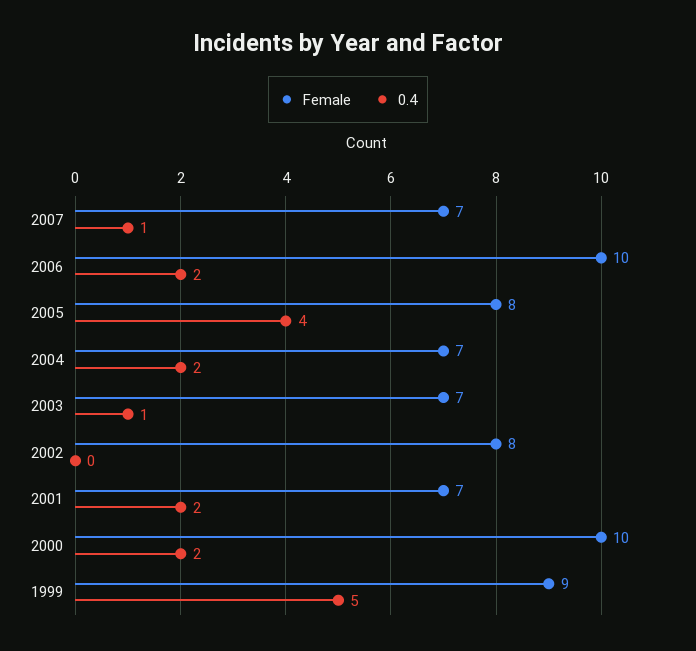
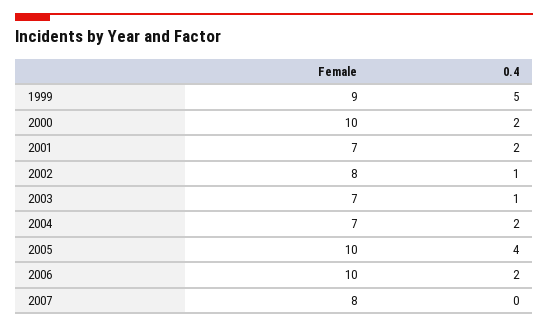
  {
    "Female": {
-     "2007": 7,
+     "2007": 8,
      "2006": 10,
-     "2005": 8,
+     "2005": 10,
      "2004": 7,
      "2003": 7,
      "2002": 8,
      "2001": 7,
      "2000": 10,
      "1999": 9
    },
    "0.4": {
-     "2007": 1,
+     "2007": 0,
      "2006": 2,
      "2005": 4,
      "2004": 2,
      "2003": 1,
-     "2002": 0,
+     "2002": 1,
      "2001": 2,
      "2000": 2,
      "1999": 5
    }
  }

